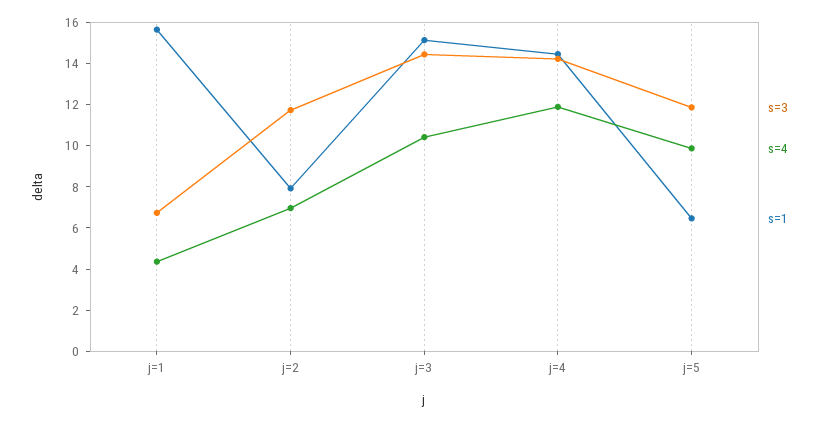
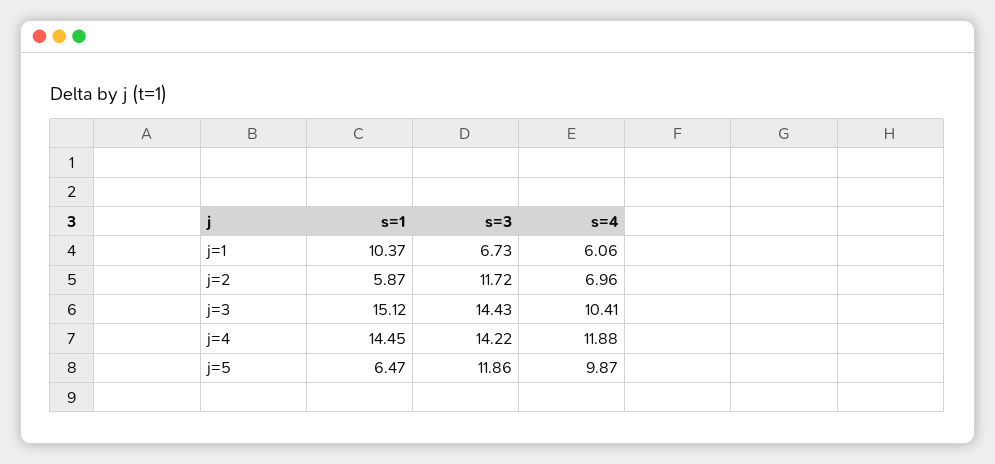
  {
    "s=3": {
      "j=1": 6.73,
      "j=2": 11.72,
      "j=3": 14.43,
      "j=4": 14.22,
      "j=5": 11.86
    },
    "s=4": {
-     "j=1": 4.5,
+     "j=1": 6.06,
      "j=2": 6.96,
      "j=3": 10.41,
      "j=4": 11.88,
      "j=5": 9.87
    },
    "s=1": {
-     "j=1": 15.5,
+     "j=1": 10.37,
-     "j=2": 8,
+     "j=2": 5.87,
      "j=3": 15.12,
      "j=4": 14.45,
      "j=5": 6.47
    }
  }

